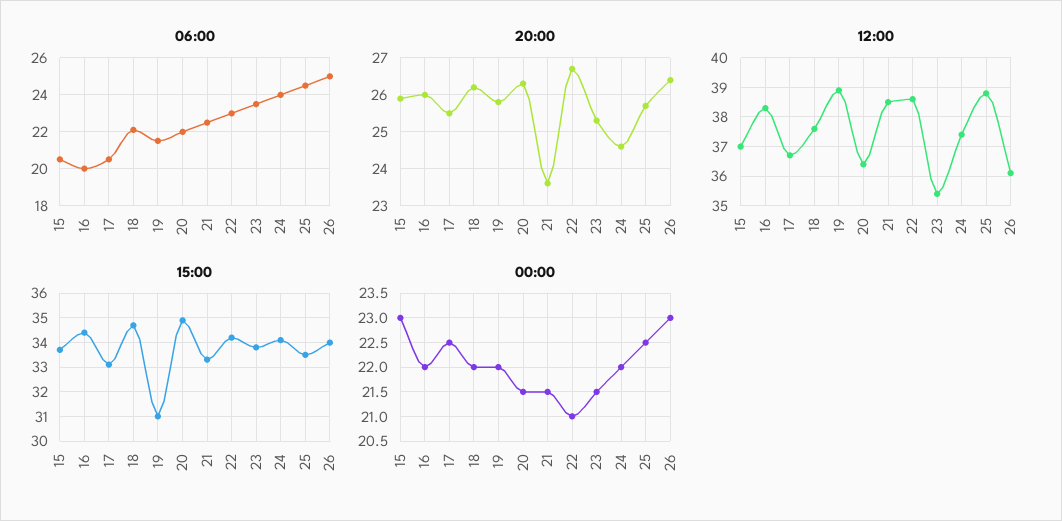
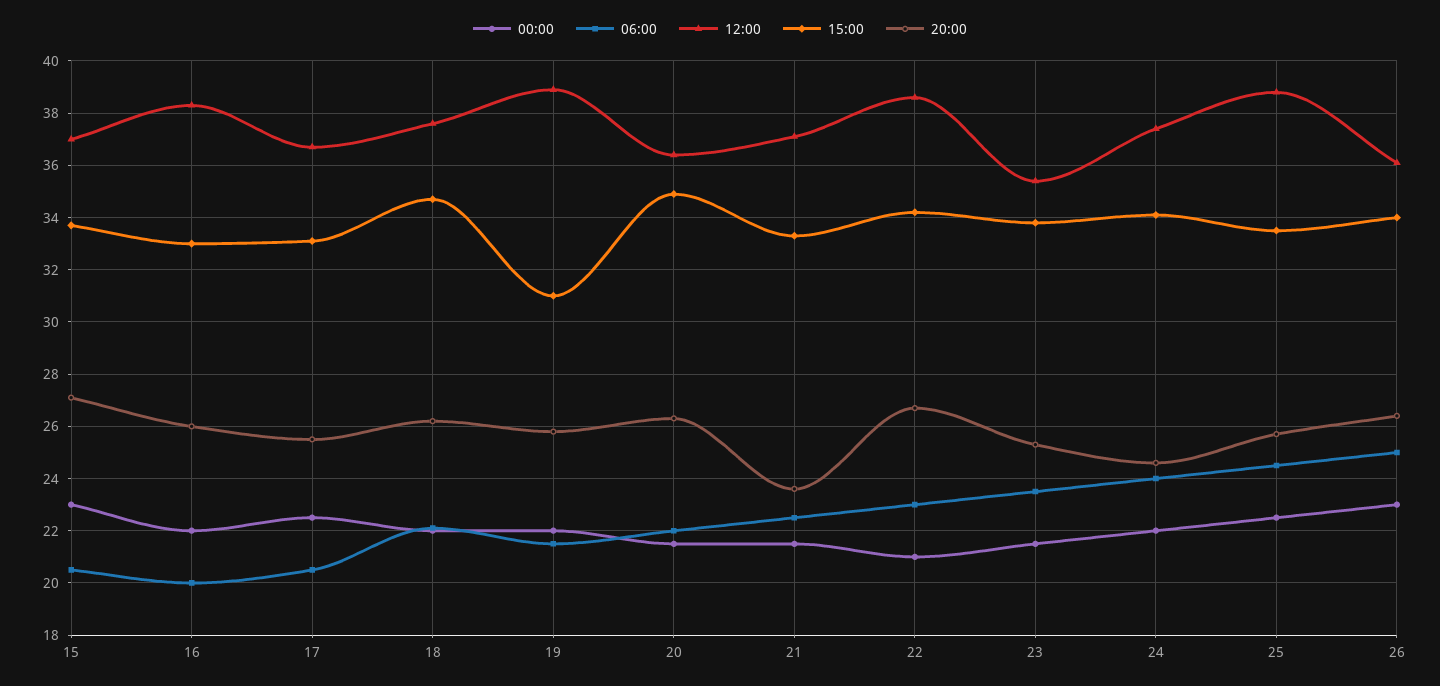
  {
    "06:00": {
      "15": 20.5,
      "16": 20,
      "17": 20.5,
      "18": 22,
      "19": 21.5,
      "20": 22,
      "21": 22.5,
      "22": 23,
      "23": 23.5,
      "24": 24,
      "25": 24.5,
      "26": 25
    },
    "20:00": {
-     "15": 26,
+     "15": 27,
      "16": 26,
      "17": 25.5,
      "18": 26,
      "19": 26,
      "20": 26.5,
      "21": 23.5,
      "22": 26.5,
      "23": 25.5,
      "24": 24.5,
      "25": 25.5,
      "26": 26.5
    },
    "12:00": {
      "15": 37,
      "16": 38.5,
      "17": 36.5,
      "18": 37.5,
      "19": 39,
      "20": 36.5,
-     "21": 38.5,
+     "21": 37,
      "22": 38.5,
      "23": 35.5,
      "24": 37.5,
      "25": 39,
      "26": 36
    },
    "15:00": {
      "15": 33.5,
-     "16": 34.5,
+     "16": 33,
      "17": 33,
      "18": 34.5,
      "19": 31,
      "20": 35,
      "21": 33.5,
      "22": 34,
      "23": 34,
      "24": 34,
      "25": 33.5,
      "26": 34
    },
    "00:00": {
      "15": 23,
      "16": 22,
      "17": 22.5,
      "18": 22,
      "19": 22,
      "20": 21.5,
      "21": 21.5,
      "22": 21,
      "23": 21.5,
      "24": 22,
      "25": 22.5,
      "26": 23
    }
  }

